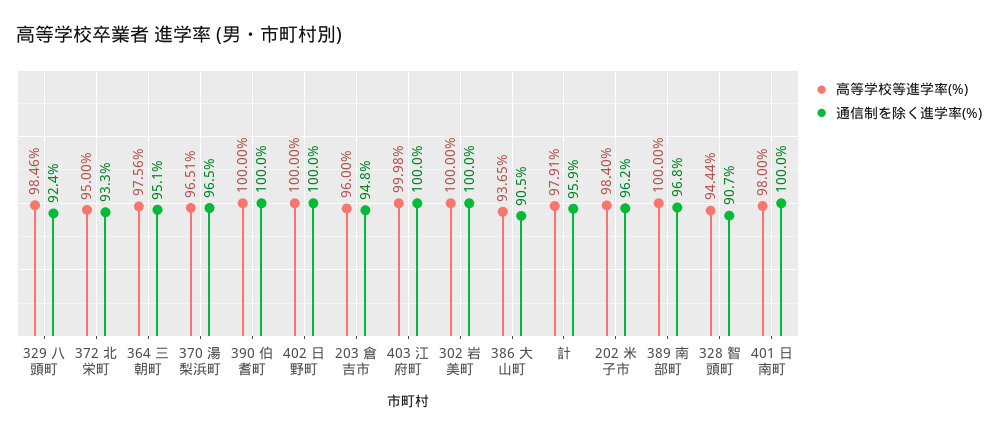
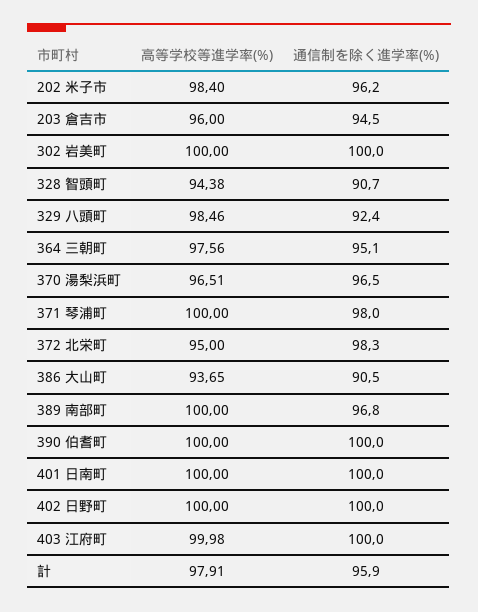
  {
    "高等学校等進学率(%)": {
      "329 八頭町": 98.46,
      "372 北栄町": 95,
      "364 三朝町": 97.56,
      "370 湯梨浜町": 96.51,
      "390 伯耆町": 100,
      "402 日野町": 100,
      "203 倉吉市": 96,
      "403 江府町": 99.98,
      "302 岩美町": 100,
      "386 大山町": 93.65,
      "計": 97.91,
      "202 米子市": 98.4,
      "389 南部町": 100,
-     "328 智頭町": 94.44,
+     "328 智頭町": 94.38,
-     "401 日南町": 98
+     "401 日南町": 100,
+     "371 琴浦町": 100
    },
    "通信制を除く進学率(%)": {
      "329 八頭町": 92.4,
-     "372 北栄町": 93.3,
+     "372 北栄町": 98.3,
      "364 三朝町": 95.1,
      "370 湯梨浜町": 96.5,
      "390 伯耆町": 100,
      "402 日野町": 100,
-     "203 倉吉市": 94.8,
+     "203 倉吉市": 94.5,
      "403 江府町": 100,
      "302 岩美町": 100,
      "386 大山町": 90.5,
      "計": 95.9,
      "202 米子市": 96.2,
      "389 南部町": 96.8,
      "328 智頭町": 90.7,
-     "401 日南町": 100
+     "401 日南町": 100,
+     "371 琴浦町": 98
    }
  }

